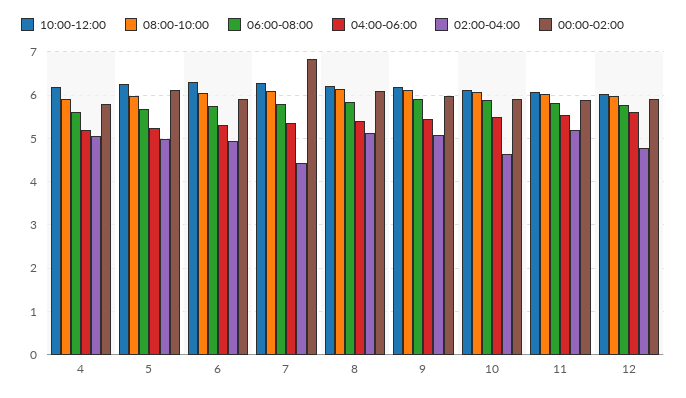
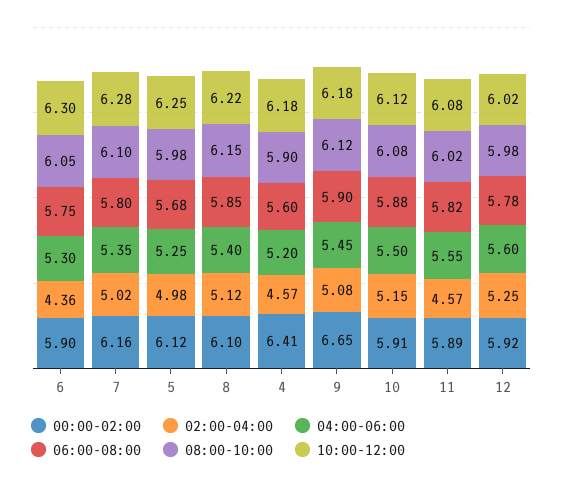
  {
    "10:00-12:00": {
      "4": 6.18,
      "5": 6.25,
      "6": 6.3,
      "7": 6.28,
      "8": 6.22,
      "9": 6.18,
      "10": 6.12,
      "11": 6.08,
      "12": 6.02
    },
    "08:00-10:00": {
      "4": 5.9,
      "5": 5.98,
      "6": 6.05,
      "7": 6.1,
      "8": 6.15,
      "9": 6.12,
      "10": 6.08,
      "11": 6.02,
      "12": 5.98
    },
    "06:00-08:00": {
      "4": 5.6,
      "5": 5.68,
      "6": 5.75,
      "7": 5.8,
      "8": 5.85,
      "9": 5.9,
      "10": 5.88,
      "11": 5.82,
      "12": 5.78
    },
    "04:00-06:00": {
      "4": 5.2,
      "5": 5.25,
      "6": 5.3,
      "7": 5.35,
      "8": 5.4,
      "9": 5.45,
      "10": 5.5,
      "11": 5.55,
      "12": 5.6
    },
    "02:00-04:00": {
-     "4": 5,
+     "4": 4.57,
      "5": 4.98,
-     "6": 5,
+     "6": 4.36,
-     "7": 4.4,
+     "7": 5.02,
      "8": 5.12,
      "9": 5.08,
-     "10": 4.6,
+     "10": 5.15,
-     "11": 5.2,
+     "11": 4.57,
-     "12": 4.8
+     "12": 5.25
    },
    "00:00-02:00": {
-     "4": 5.8,
+     "4": 6.41,
      "5": 6.12,
      "6": 5.9,
-     "7": 6.8,
+     "7": 6.16,
      "8": 6.1,
-     "9": 6,
+     "9": 6.65,
      "10": 5.91,
      "11": 5.89,
      "12": 5.92
    }
  }

